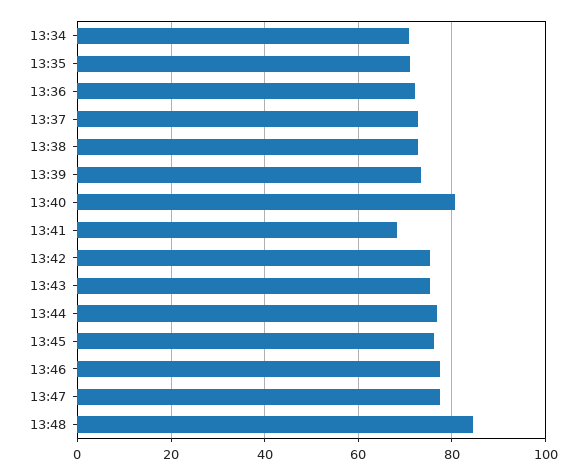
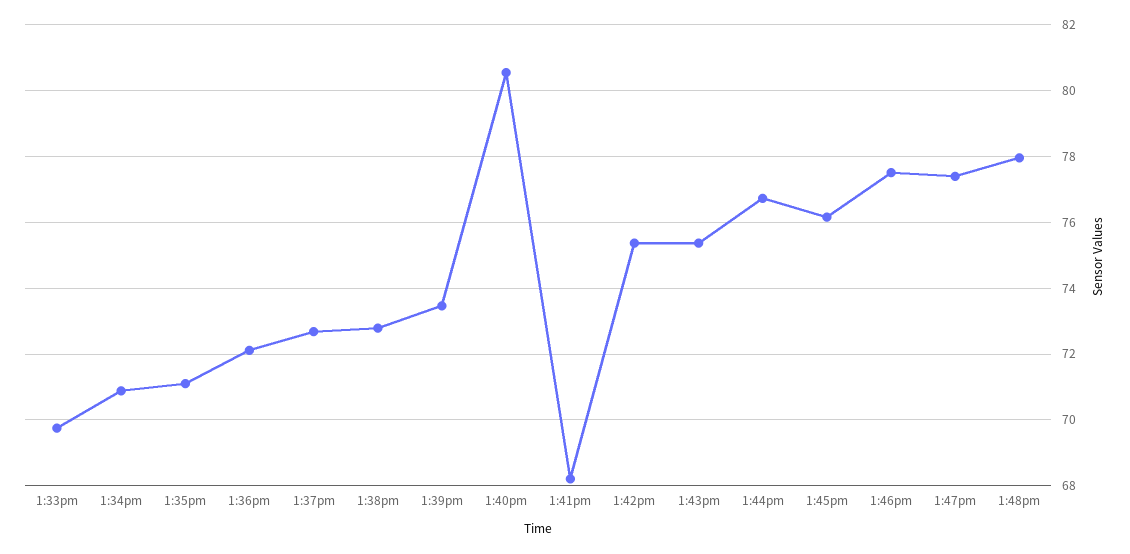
  {
    "13:34": 70.8,
    "13:35": 71.2,
    "13:36": 72.2,
    "13:37": 72.6,
    "13:38": 72.8,
    "13:39": 73.4,
    "13:40": 80.6,
    "13:41": 68.2,
    "13:42": 75.4,
    "13:43": 75.4,
    "13:44": 76.8,
    "13:45": 76.2,
    "13:46": 77.6,
    "13:47": 77.4,
-   "13:48": 84
+   "13:48": 78,
+   "1:33pm": 69.8
  }

